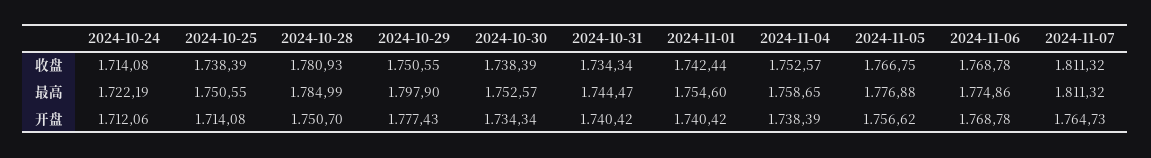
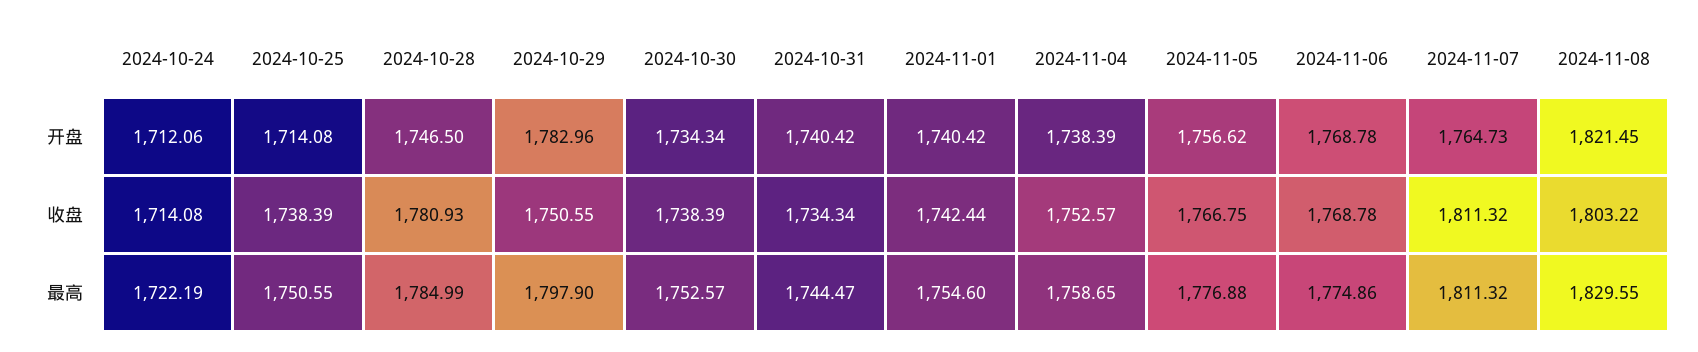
  {
    "2024-10-24": {
      "收盘": 1714.08,
      "最高": 1722.19,
      "开盘": 1712.06
    },
    "2024-10-25": {
      "收盘": 1738.39,
      "最高": 1750.55,
      "开盘": 1714.08
    },
    "2024-10-28": {
      "收盘": 1780.93,
      "最高": 1784.99,
-     "开盘": 1750.7
+     "开盘": 1746.5
    },
    "2024-10-29": {
      "收盘": 1750.55,
      "最高": 1797.9,
-     "开盘": 1777.43
+     "开盘": 1782.96
    },
    "2024-10-30": {
      "收盘": 1738.39,
      "最高": 1752.57,
      "开盘": 1734.34
    },
    "2024-10-31": {
      "收盘": 1734.34,
      "最高": 1744.47,
      "开盘": 1740.42
    },
    "2024-11-01": {
      "收盘": 1742.44,
      "最高": 1754.6,
      "开盘": 1740.42
    },
    "2024-11-04": {
      "收盘": 1752.57,
      "最高": 1758.65,
      "开盘": 1738.39
    },
    "2024-11-05": {
      "收盘": 1766.75,
      "最高": 1776.88,
      "开盘": 1756.62
    },
    "2024-11-06": {
      "收盘": 1768.78,
      "最高": 1774.86,
      "开盘": 1768.78
    },
    "2024-11-07": {
      "收盘": 1811.32,
      "最高": 1811.32,
      "开盘": 1764.73
-   }
+   },
+   "2024-11-08": {
+     "开盘": 1821.45,
+     "收盘": 1803.22,
+     "最高": 1829.55
+   }
  }

